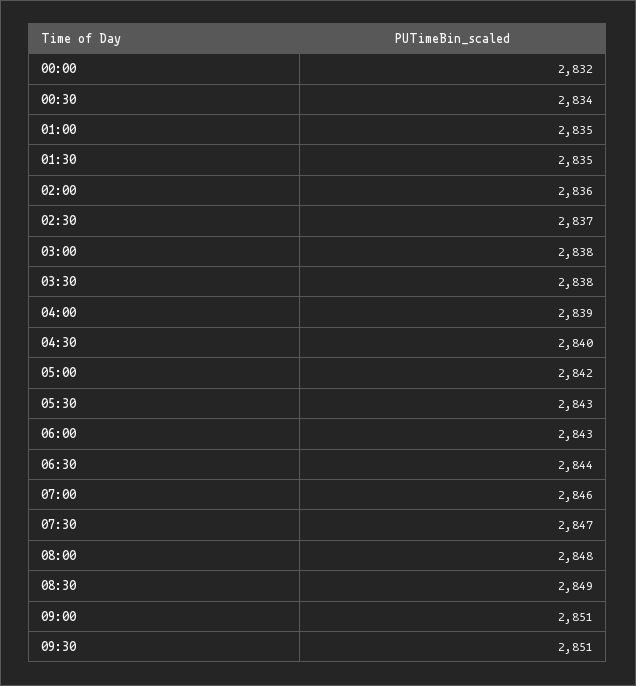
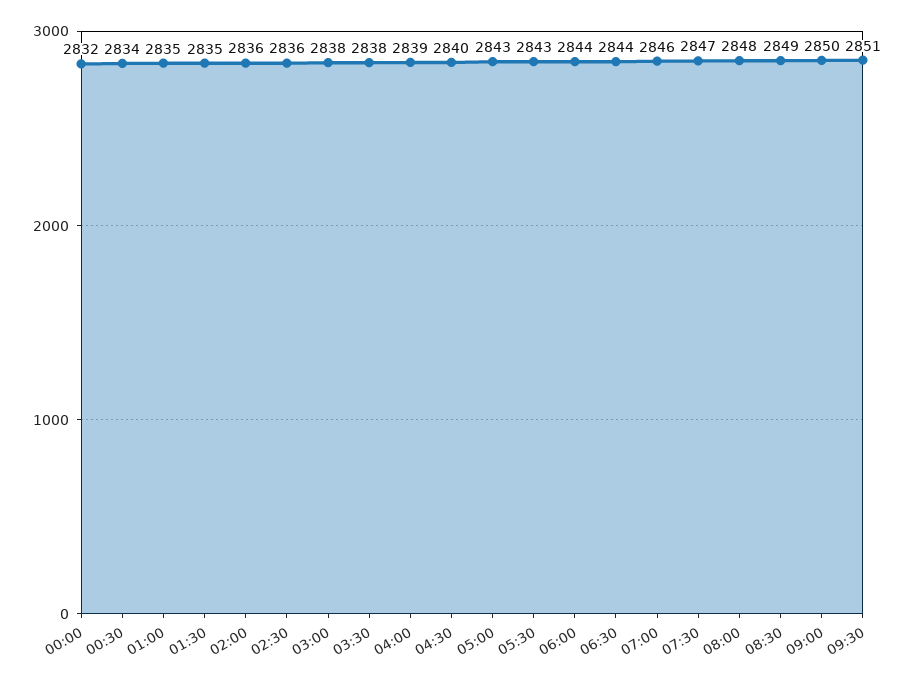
  {
    "00:00": 2832,
    "00:30": 2834,
    "01:00": 2835,
    "01:30": 2835,
    "02:00": 2836,
-   "02:30": 2837,
+   "02:30": 2836,
    "03:00": 2838,
    "03:30": 2838,
    "04:00": 2839,
    "04:30": 2840,
-   "05:00": 2842,
+   "05:00": 2843,
    "05:30": 2843,
-   "06:00": 2843,
+   "06:00": 2844,
    "06:30": 2844,
    "07:00": 2846,
    "07:30": 2847,
    "08:00": 2848,
    "08:30": 2849,
-   "09:00": 2851,
+   "09:00": 2850,
    "09:30": 2851
  }

